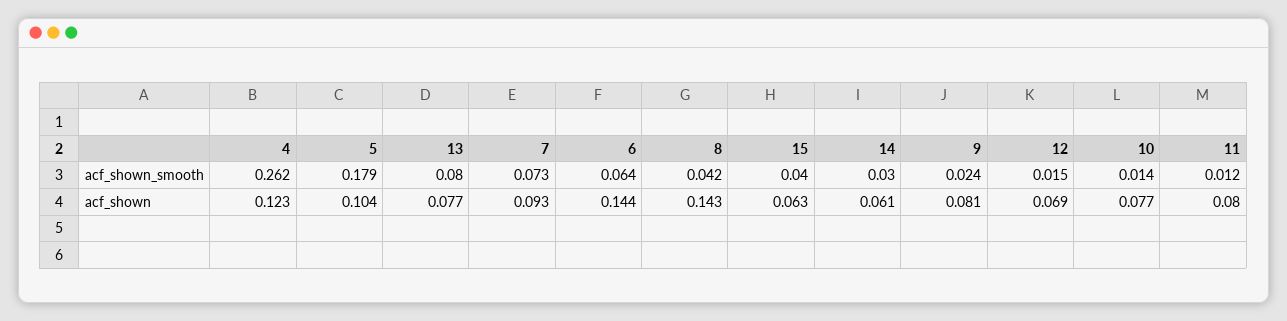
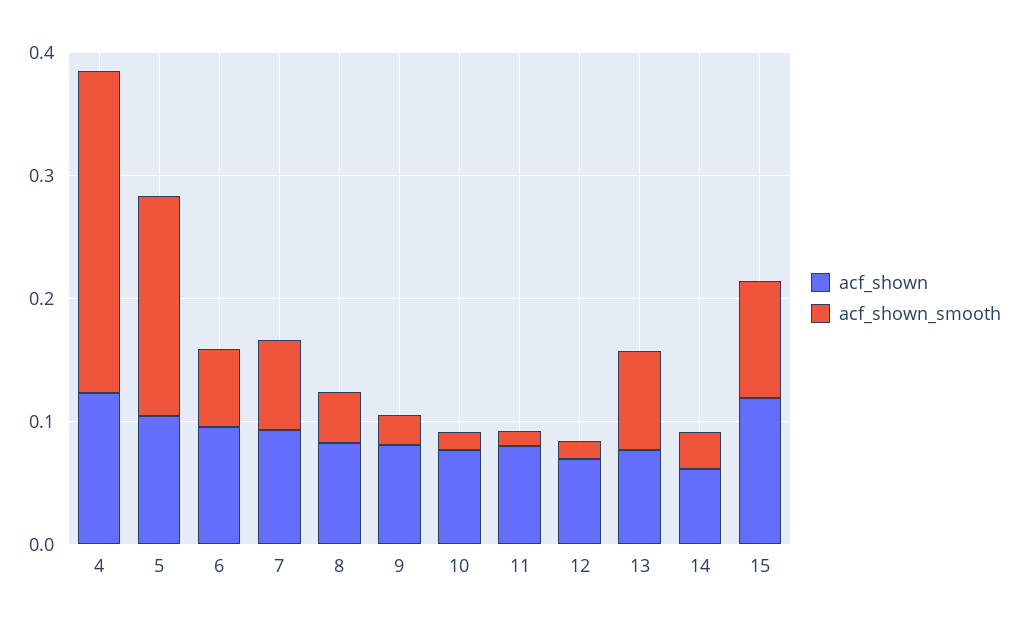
  {
    "acf_shown_smooth": {
      "4": 0.262,
      "5": 0.179,
      "13": 0.08,
      "7": 0.073,
      "6": 0.064,
      "8": 0.042,
-     "15": 0.04,
+     "15": 0.1,
      "14": 0.03,
      "9": 0.024,
      "12": 0.015,
      "10": 0.014,
      "11": 0.012
    },
    "acf_shown": {
      "4": 0.123,
      "5": 0.104,
      "13": 0.077,
      "7": 0.093,
-     "6": 0.144,
+     "6": 0.1,
-     "8": 0.143,
+     "8": 0.08,
-     "15": 0.063,
+     "15": 0.12,
      "14": 0.061,
      "9": 0.081,
      "12": 0.069,
      "10": 0.077,
      "11": 0.08
    }
  }

